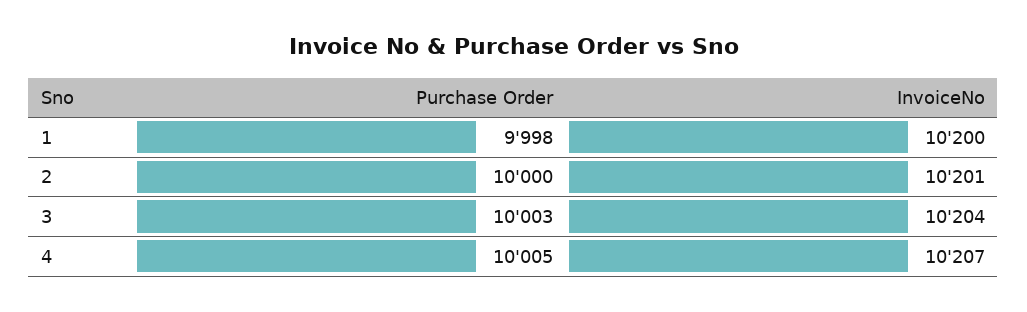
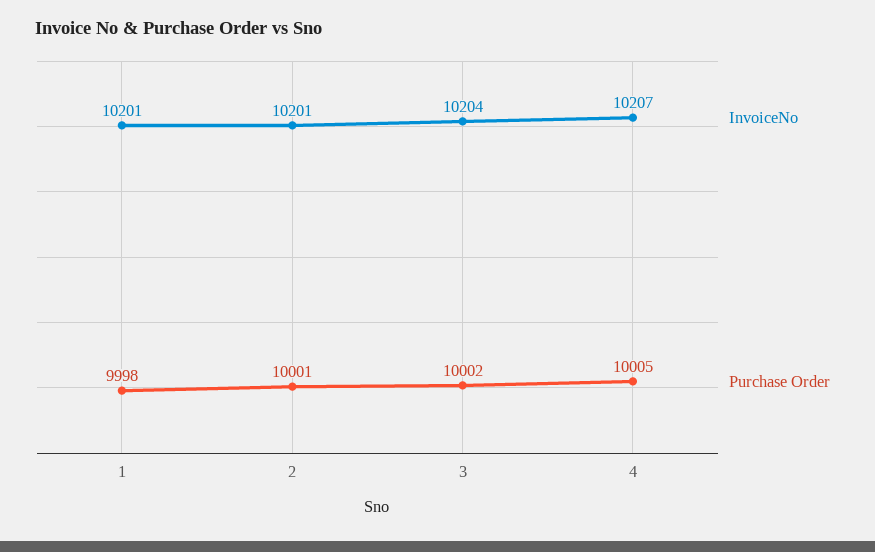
  {
    "Purchase Order": {
      "1": 9998,
-     "2": 10000,
+     "2": 10001,
-     "3": 10003,
+     "3": 10002,
      "4": 10005
    },
    "InvoiceNo": {
-     "1": 10200,
+     "1": 10201,
      "2": 10201,
      "3": 10204,
      "4": 10207
    }
  }

